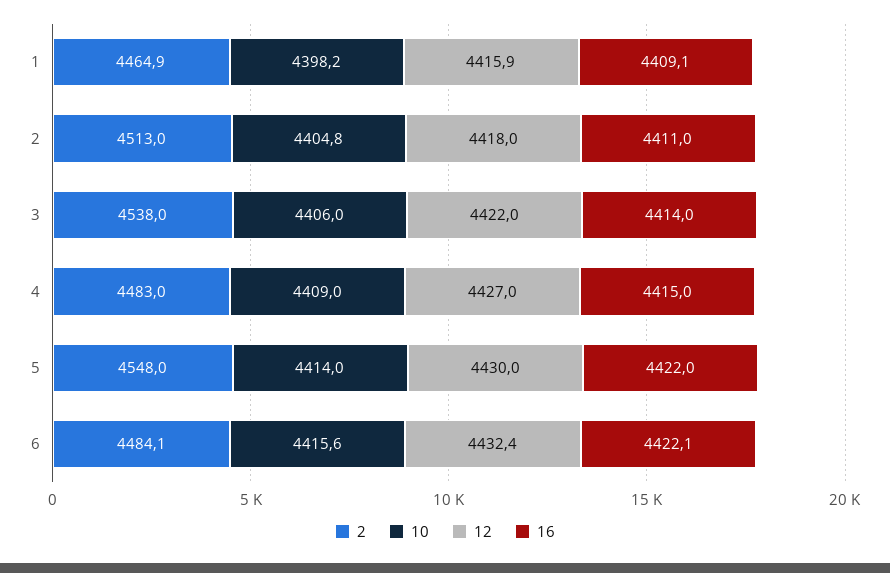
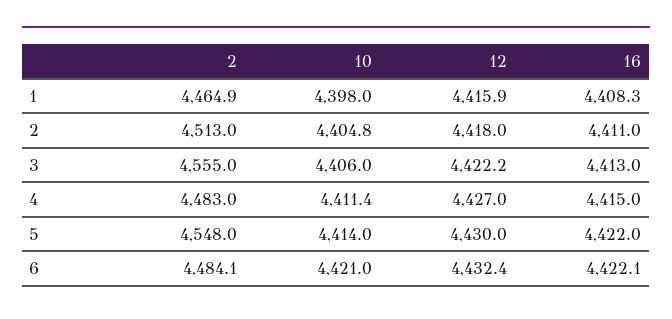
  {
    "2": {
      "1": 4464.9,
      "2": 4513,
-     "3": 4538,
+     "3": 4555,
      "4": 4483,
      "5": 4548,
      "6": 4484.1
    },
    "10": {
-     "1": 4398.2,
+     "1": 4398,
      "2": 4404.8,
      "3": 4406,
-     "4": 4409,
+     "4": 4411.4,
      "5": 4414,
-     "6": 4415.6
+     "6": 4421
    },
    "12": {
      "1": 4415.9,
      "2": 4418,
-     "3": 4422,
+     "3": 4422.2,
      "4": 4427,
      "5": 4430,
      "6": 4432.4
    },
    "16": {
-     "1": 4409.1,
+     "1": 4408.3,
      "2": 4411,
-     "3": 4414,
+     "3": 4413,
      "4": 4415,
      "5": 4422,
      "6": 4422.1
    }
  }

